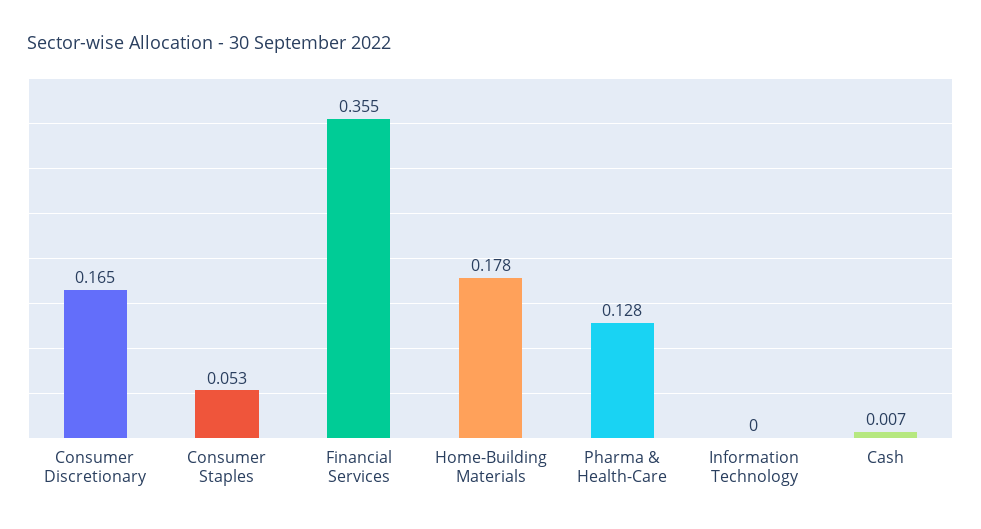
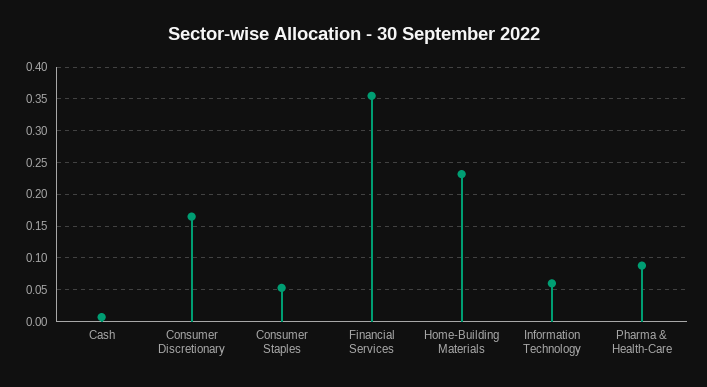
  {
    "Consumer Discretionary": 0.165,
    "Consumer Staples": 0.053,
    "Financial Services": 0.355,
-   "Home-Building Materials": 0.178,
+   "Home-Building Materials": 0.23,
-   "Pharma & Health-Care": 0.128,
+   "Pharma & Health-Care": 0.09,
-   "Information Technology": 0,
+   "Information Technology": 0.06,
    "Cash": 0.007
  }

